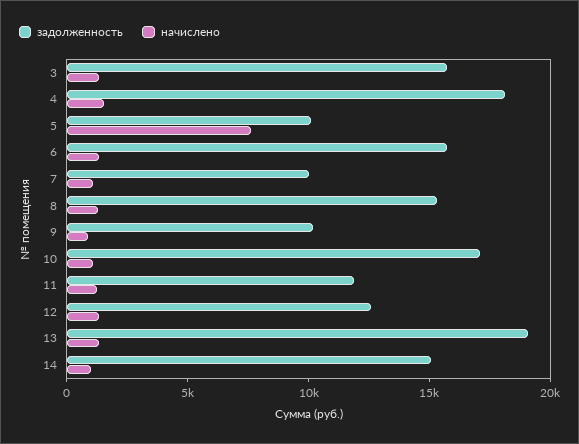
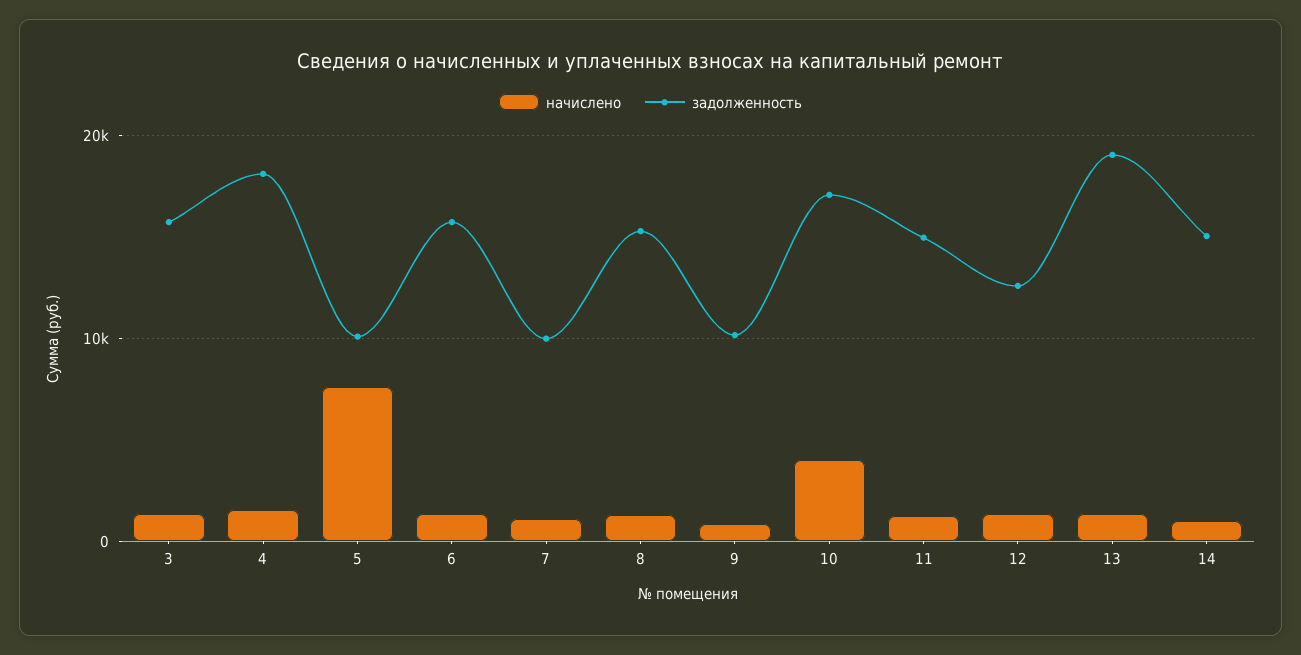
  {
    "задолженность": {
      "3": 16000,
      "4": 18000,
      "5": 10000,
      "6": 16000,
      "7": 10000,
      "8": 15000,
      "9": 10000,
      "10": 17000,
-     "11": 12000,
+     "11": 15000,
      "12": 13000,
      "13": 19000,
      "14": 15000
    },
    "начислено": {
      "3": 1000,
      "4": 2000,
      "5": 8000,
      "6": 1000,
      "7": 1000,
      "8": 1000,
      "9": 1000,
-     "10": 1000,
+     "10": 4000,
      "11": 1000,
      "12": 1000,
      "13": 1000,
      "14": 1000
    }
  }

